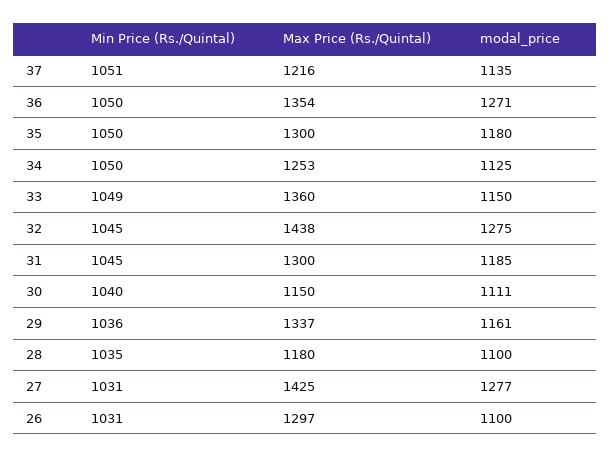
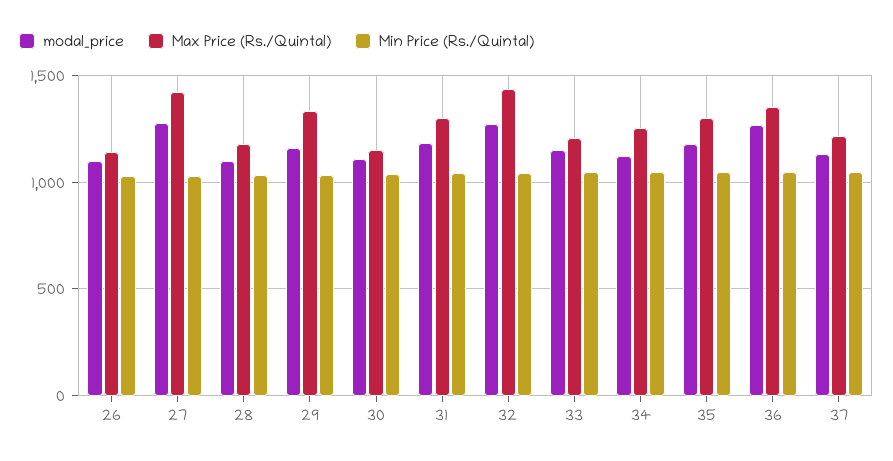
  {
    "Min Price (Rs./Quintal)": {
      "37": 1051,
      "36": 1050,
      "35": 1050,
      "34": 1050,
      "33": 1049,
      "32": 1045,
      "31": 1045,
      "30": 1040,
      "29": 1036,
      "28": 1035,
      "27": 1031,
      "26": 1031
    },
    "Max Price (Rs./Quintal)": {
      "37": 1216,
      "36": 1354,
      "35": 1300,
      "34": 1253,
-     "33": 1360,
+     "33": 1200,
      "32": 1438,
      "31": 1300,
      "30": 1150,
      "29": 1337,
      "28": 1180,
      "27": 1425,
-     "26": 1297
+     "26": 1150
    },
    "modal_price": {
      "37": 1135,
      "36": 1271,
      "35": 1180,
      "34": 1125,
      "33": 1150,
      "32": 1275,
      "31": 1185,
      "30": 1111,
      "29": 1161,
      "28": 1100,
      "27": 1277,
      "26": 1100
    }
  }

